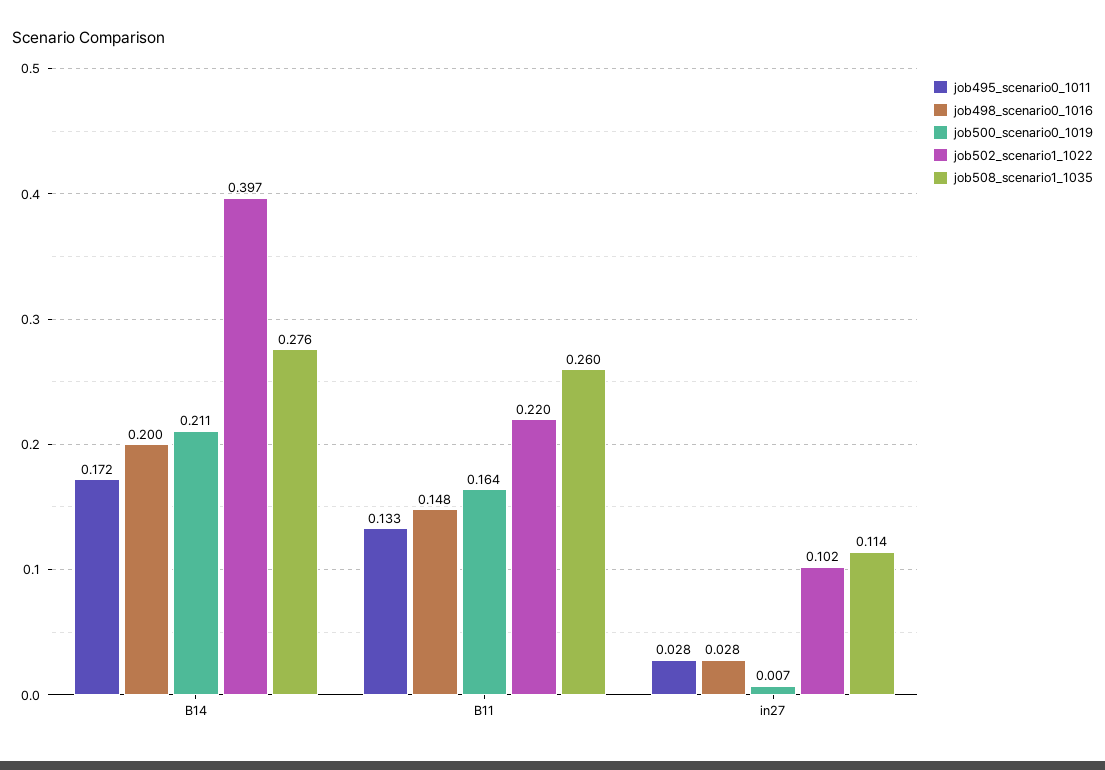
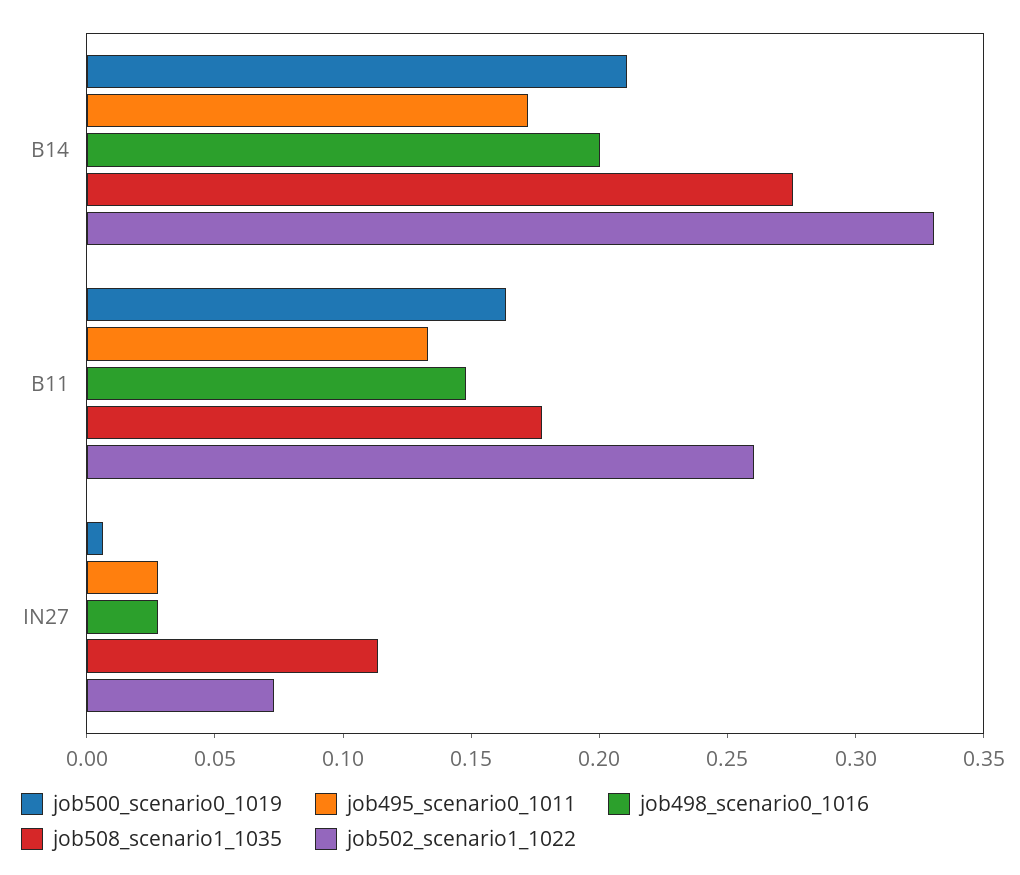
  {
    "job495_scenario0_1011": {
      "B14": 0.172,
      "B11": 0.133,
      "in27": 0.028
    },
    "job498_scenario0_1016": {
      "B14": 0.2,
      "B11": 0.148,
      "in27": 0.028
    },
    "job500_scenario0_1019": {
      "B14": 0.211,
      "B11": 0.164,
      "in27": 0.007
    },
    "job502_scenario1_1022": {
-     "B14": 0.397,
+     "B14": 0.33,
-     "B11": 0.22,
+     "B11": 0.26,
-     "in27": 0.102
+     "in27": 0.07
    },
    "job508_scenario1_1035": {
      "B14": 0.276,
-     "B11": 0.26,
+     "B11": 0.18,
      "in27": 0.114
    }
  }

